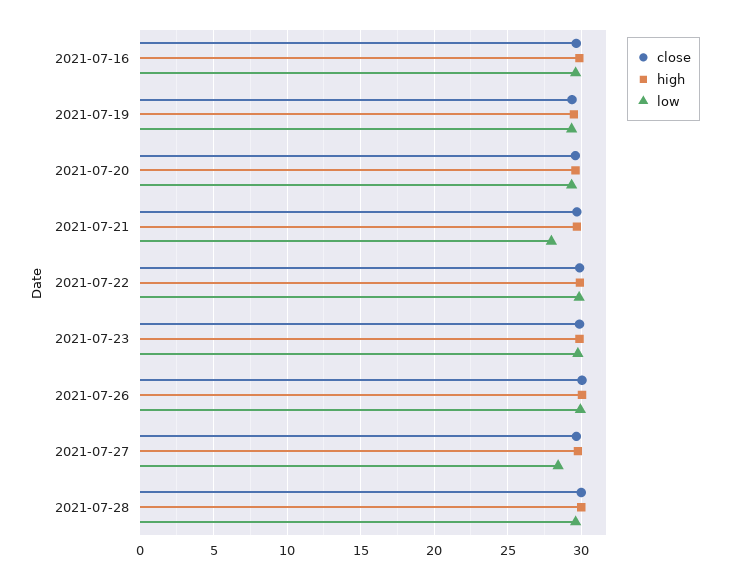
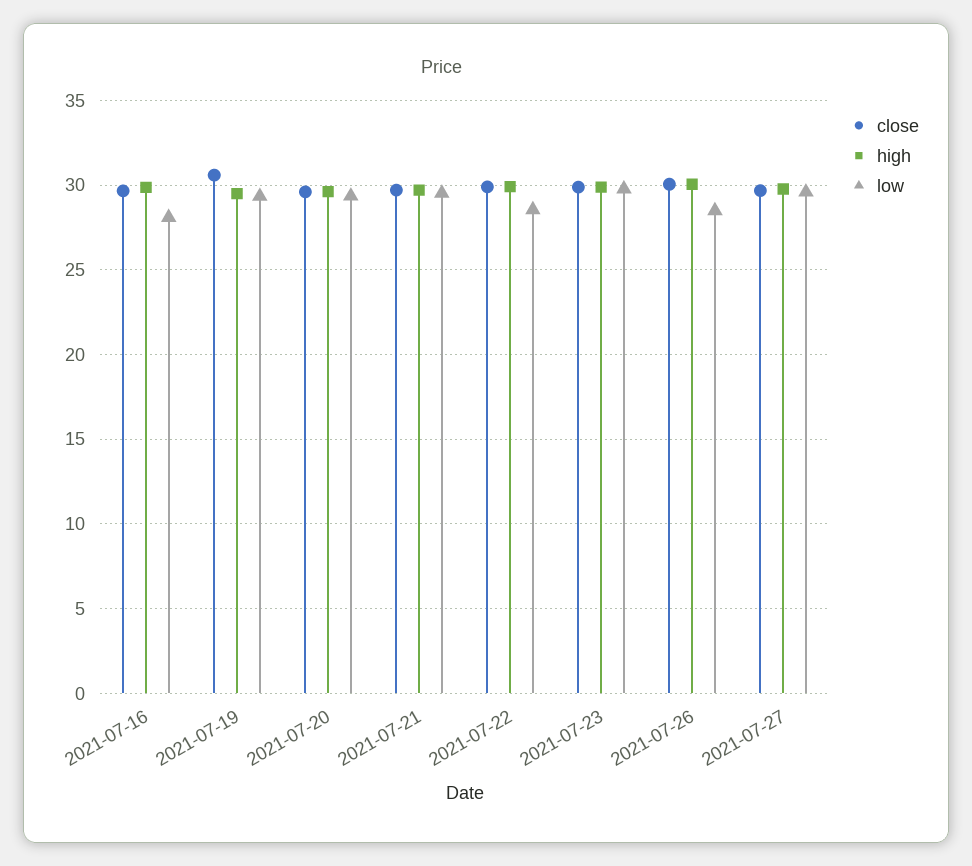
  {
    "close": {
      "2021-07-16": 29.5,
-     "2021-07-19": 29.5,
+     "2021-07-19": 30.5,
      "2021-07-20": 29.5,
      "2021-07-21": 29.5,
      "2021-07-22": 30,
      "2021-07-23": 30,
      "2021-07-26": 30,
-     "2021-07-27": 29.5,
+     "2021-07-27": 29.5
-     "2021-07-28": 30
    },
    "high": {
      "2021-07-16": 30,
      "2021-07-19": 29.5,
      "2021-07-20": 29.5,
      "2021-07-21": 29.5,
      "2021-07-22": 30,
      "2021-07-23": 30,
      "2021-07-26": 30,
-     "2021-07-27": 30,
+     "2021-07-27": 30
-     "2021-07-28": 30
    },
    "low": {
-     "2021-07-16": 29.5,
+     "2021-07-16": 28,
      "2021-07-19": 29.5,
      "2021-07-20": 29.5,
-     "2021-07-21": 28,
+     "2021-07-21": 29.5,
-     "2021-07-22": 30,
+     "2021-07-22": 28.5,
      "2021-07-23": 30,
-     "2021-07-26": 30,
+     "2021-07-26": 28.5,
-     "2021-07-27": 28.5,
+     "2021-07-27": 29.5
-     "2021-07-28": 29.5
    }
  }

